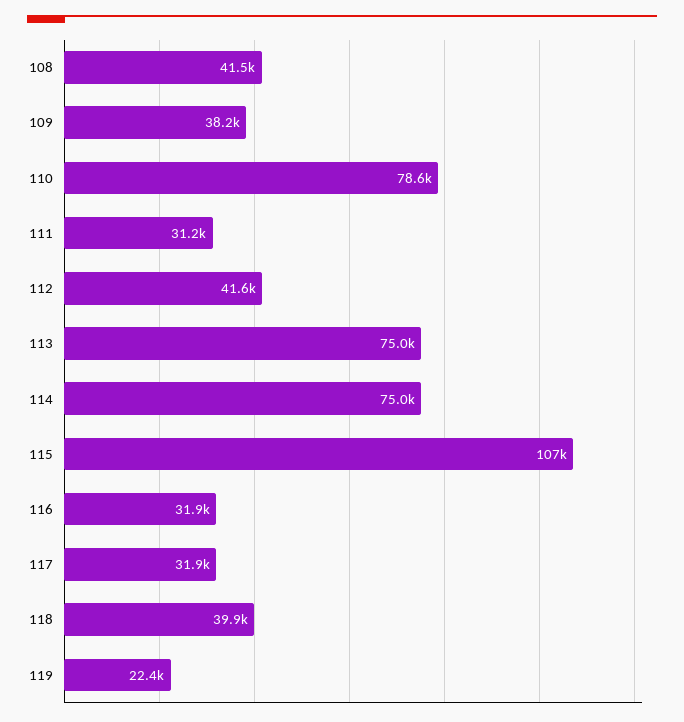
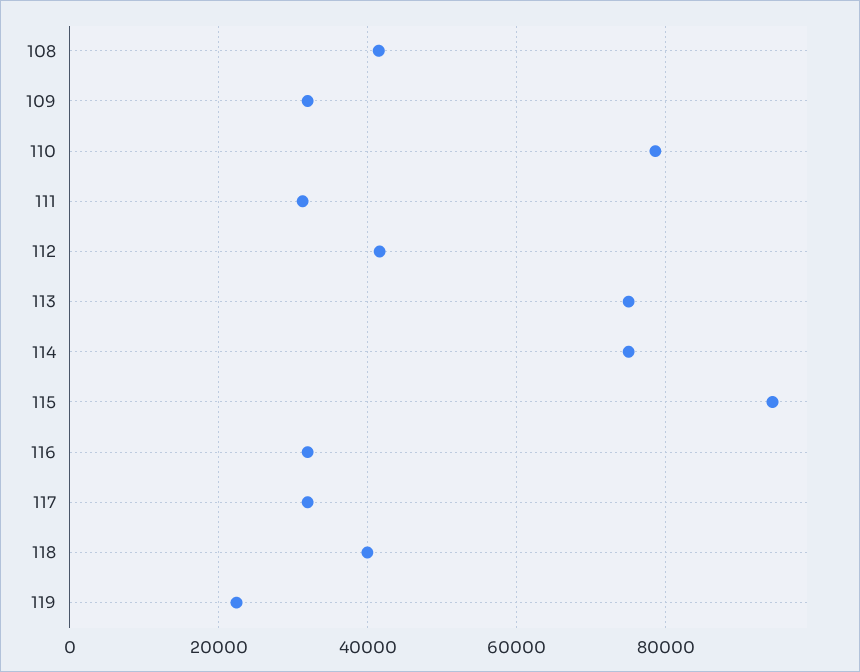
  {
    "108": 41500,
-   "109": 38200,
+   "109": 32000,
    "110": 78600,
    "111": 31200,
    "112": 41600,
    "113": 75000,
    "114": 75000,
-   "115": 107000,
+   "115": 94000,
    "116": 31900,
    "117": 31900,
    "118": 39900,
    "119": 22400
  }

